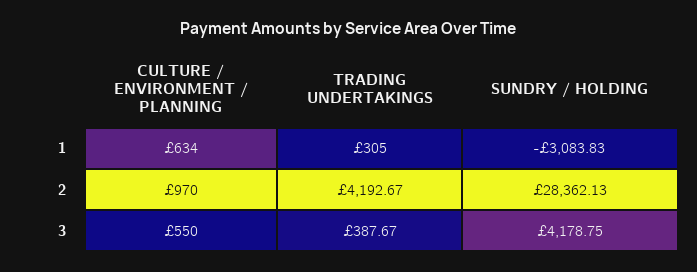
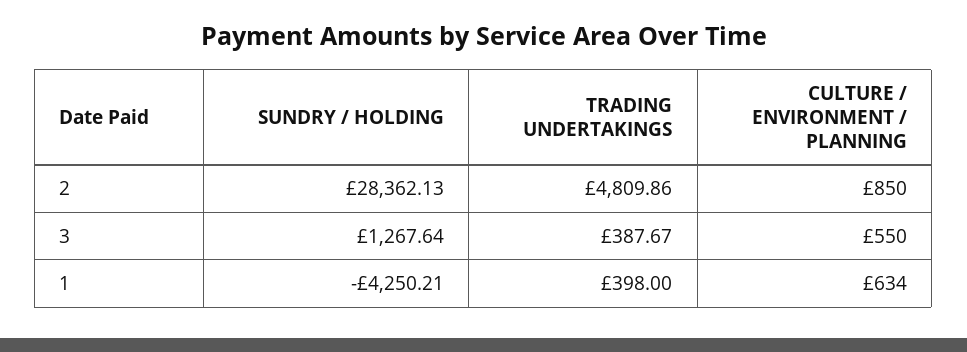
  {
    "CULTURE / ENVIRONMENT / PLANNING": {
      "1": 634,
-     "2": 970,
+     "2": 850,
      "3": 550
    },
    "TRADING UNDERTAKINGS": {
-     "1": 305,
+     "1": 398,
-     "2": 4192.67,
+     "2": 4809.86,
      "3": 387.67
    },
    "SUNDRY / HOLDING": {
-     "1": -3083.83,
+     "1": -4250.21,
      "2": 28362.13,
-     "3": 4178.75
+     "3": 1267.64
    }
  }

